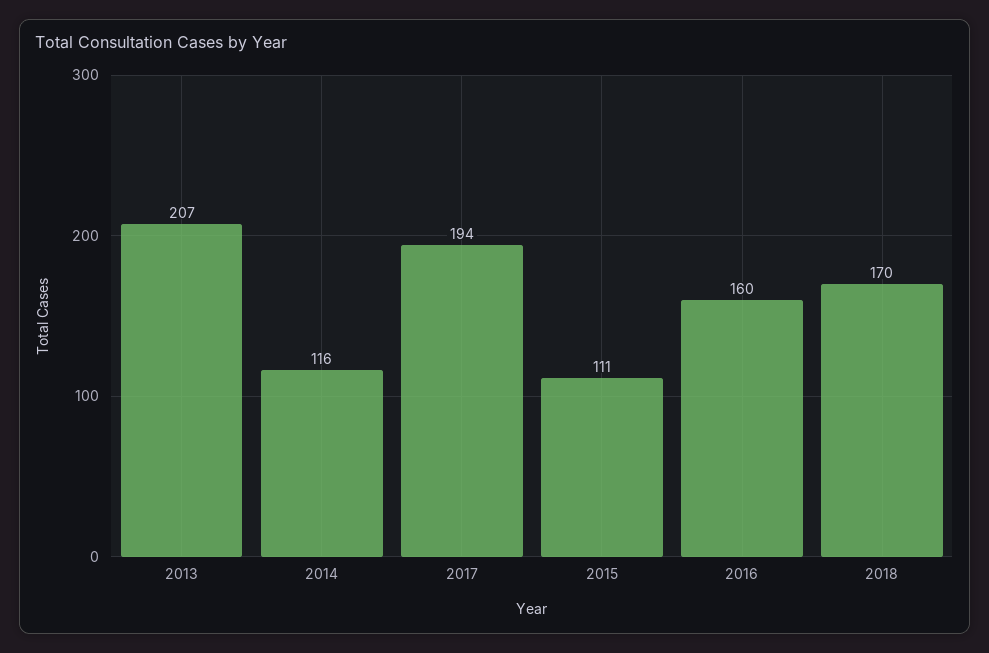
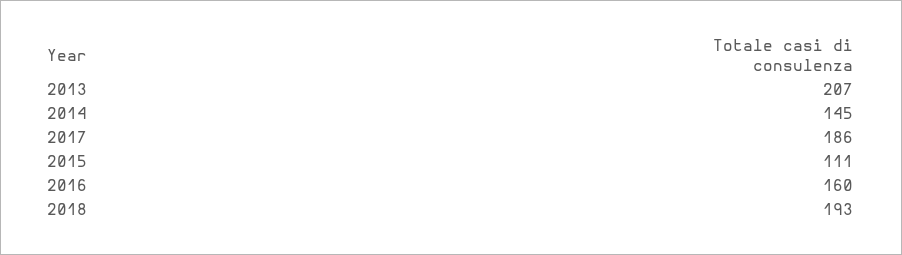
  {
    "2013": 207,
-   "2014": 116,
+   "2014": 145,
-   "2017": 194,
+   "2017": 186,
    "2015": 111,
    "2016": 160,
-   "2018": 170
+   "2018": 193
  }

